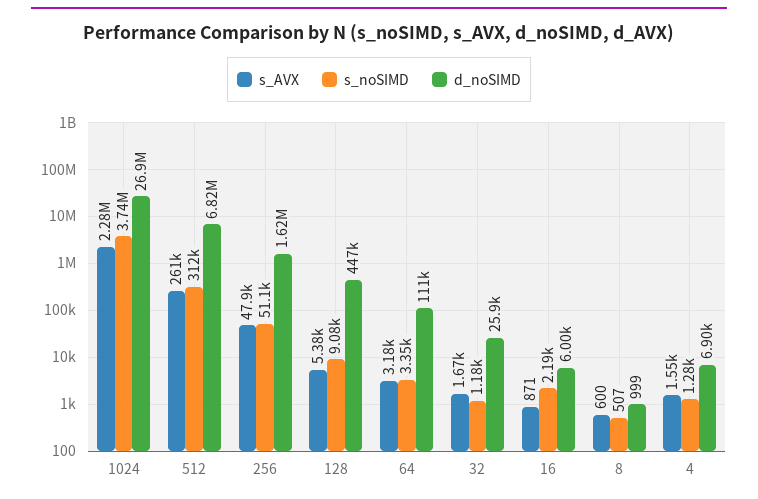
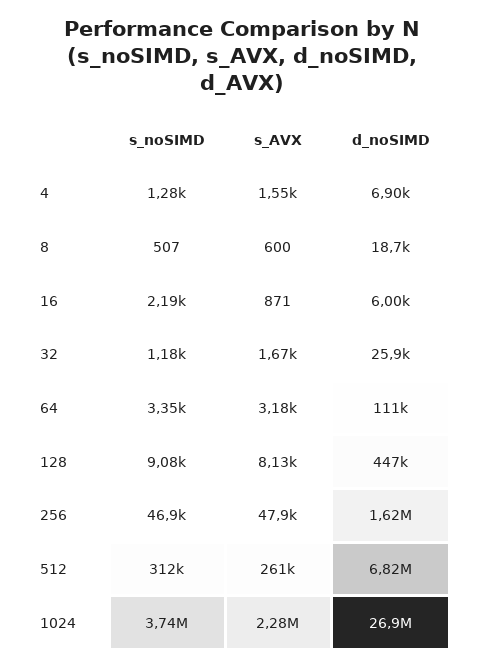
  {
    "s_AVX": {
      "1024": 2280000,
      "512": 261000,
      "256": 47900,
-     "128": 5380,
+     "128": 8130,
      "64": 3180,
      "32": 1670,
      "16": 871,
      "8": 600,
      "4": 1550
    },
    "s_noSIMD": {
      "1024": 3740000,
      "512": 312000,
-     "256": 51100,
+     "256": 46900,
      "128": 9080,
      "64": 3350,
      "32": 1180,
      "16": 2190,
      "8": 507,
      "4": 1280
    },
    "d_noSIMD": {
      "1024": 26900000,
      "512": 6820000,
      "256": 1620000,
      "128": 447000,
      "64": 111000,
      "32": 25900,
      "16": 6000,
-     "8": 999,
+     "8": 18700,
      "4": 6900
    }
  }

